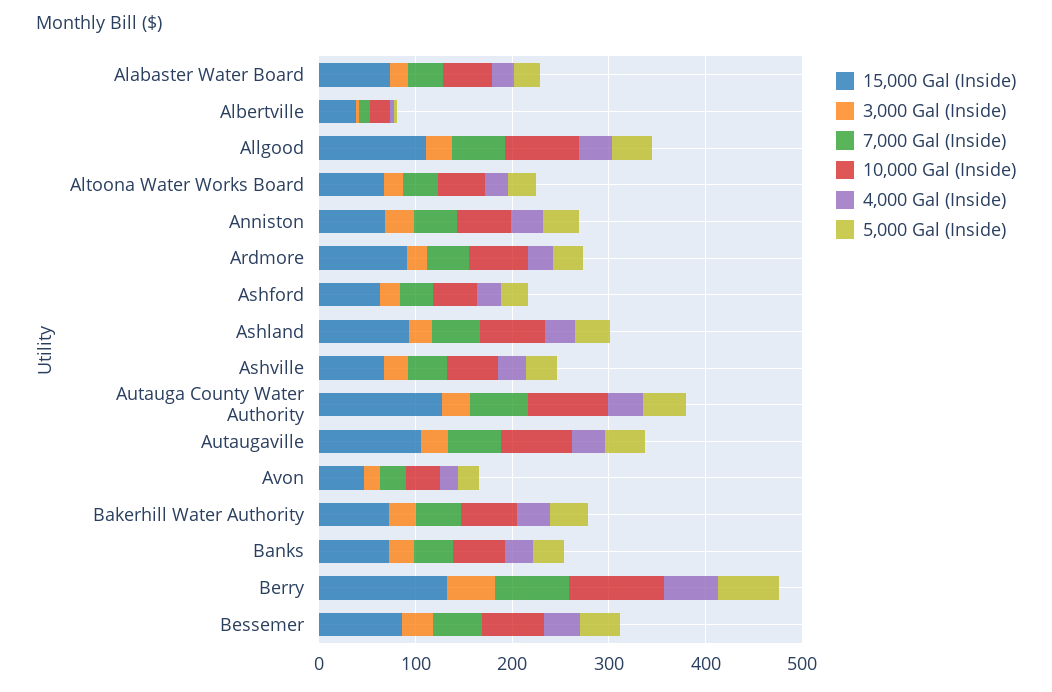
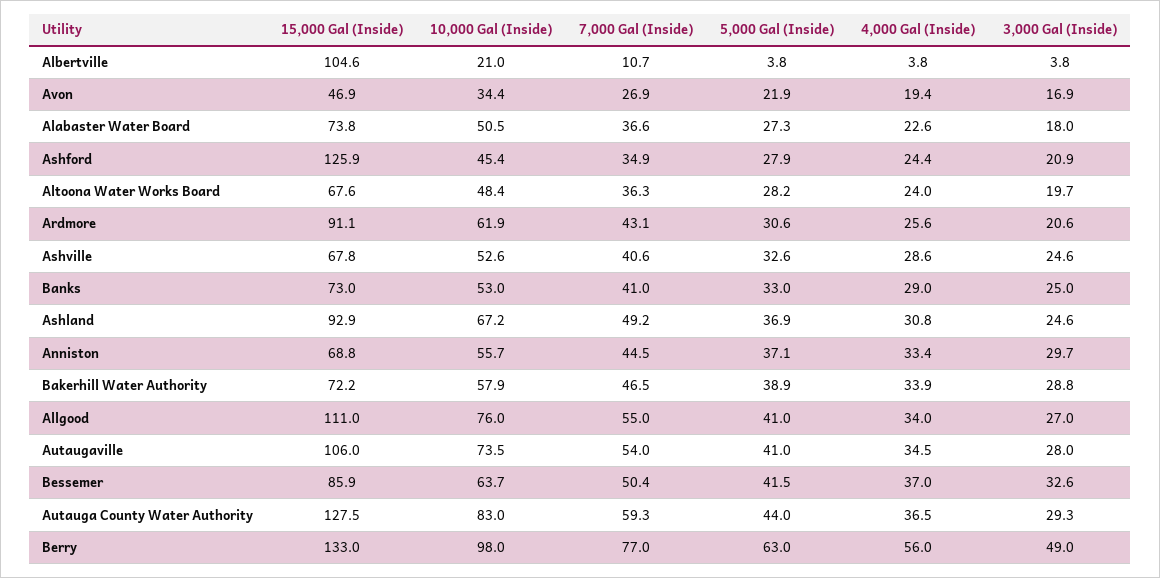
  {
    "15,000 Gal (Inside)": {
      "Alabaster Water Board": 73.8,
-     "Albertville": 40,
+     "Albertville": 104.6,
      "Allgood": 111,
      "Altoona Water Works Board": 67.6,
      "Anniston": 68.8,
      "Ardmore": 91.1,
-     "Ashford": 60,
+     "Ashford": 125.9,
      "Ashland": 92.9,
      "Ashville": 67.8,
      "Autauga County Water Authority": 127.5,
      "Autaugaville": 106,
      "Avon": 46.9,
      "Bakerhill Water Authority": 72.2,
      "Banks": 73,
      "Berry": 133,
      "Bessemer": 85.9
    },
    "3,000 Gal (Inside)": {
      "Alabaster Water Board": 18,
      "Albertville": 3.8,
      "Allgood": 27,
      "Altoona Water Works Board": 19.7,
      "Anniston": 29.7,
      "Ardmore": 20.6,
      "Ashford": 20.9,
      "Ashland": 24.6,
      "Ashville": 24.6,
      "Autauga County Water Authority": 29.3,
      "Autaugaville": 28,
      "Avon": 16.9,
      "Bakerhill Water Authority": 28.8,
      "Banks": 25,
      "Berry": 49,
      "Bessemer": 32.6
    },
    "7,000 Gal (Inside)": {
      "Alabaster Water Board": 36.6,
      "Albertville": 10.7,
      "Allgood": 55,
      "Altoona Water Works Board": 36.3,
      "Anniston": 44.5,
      "Ardmore": 43.1,
      "Ashford": 34.9,
      "Ashland": 49.2,
      "Ashville": 40.6,
      "Autauga County Water Authority": 59.3,
      "Autaugaville": 54,
      "Avon": 26.9,
      "Bakerhill Water Authority": 46.5,
      "Banks": 41,
      "Berry": 77,
      "Bessemer": 50.4
    },
    "10,000 Gal (Inside)": {
      "Alabaster Water Board": 50.5,
      "Albertville": 21,
      "Allgood": 76,
      "Altoona Water Works Board": 48.4,
      "Anniston": 55.7,
      "Ardmore": 61.9,
      "Ashford": 45.4,
      "Ashland": 67.2,
      "Ashville": 52.6,
      "Autauga County Water Authority": 83,
      "Autaugaville": 73.5,
      "Avon": 34.4,
      "Bakerhill Water Authority": 57.9,
      "Banks": 53,
      "Berry": 98,
      "Bessemer": 63.7
    },
    "4,000 Gal (Inside)": {
      "Alabaster Water Board": 22.6,
      "Albertville": 3.8,
      "Allgood": 34,
      "Altoona Water Works Board": 24,
      "Anniston": 33.4,
      "Ardmore": 25.6,
      "Ashford": 24.4,
      "Ashland": 30.8,
      "Ashville": 28.6,
      "Autauga County Water Authority": 36.5,
      "Autaugaville": 34.5,
      "Avon": 19.4,
      "Bakerhill Water Authority": 33.9,
      "Banks": 29,
      "Berry": 56,
      "Bessemer": 37
    },
    "5,000 Gal (Inside)": {
      "Alabaster Water Board": 27.3,
      "Albertville": 3.8,
      "Allgood": 41,
      "Altoona Water Works Board": 28.2,
      "Anniston": 37.1,
      "Ardmore": 30.6,
      "Ashford": 27.9,
      "Ashland": 36.9,
      "Ashville": 32.6,
      "Autauga County Water Authority": 44,
      "Autaugaville": 41,
      "Avon": 21.9,
      "Bakerhill Water Authority": 38.9,
      "Banks": 33,
      "Berry": 63,
      "Bessemer": 41.5
    }
  }

